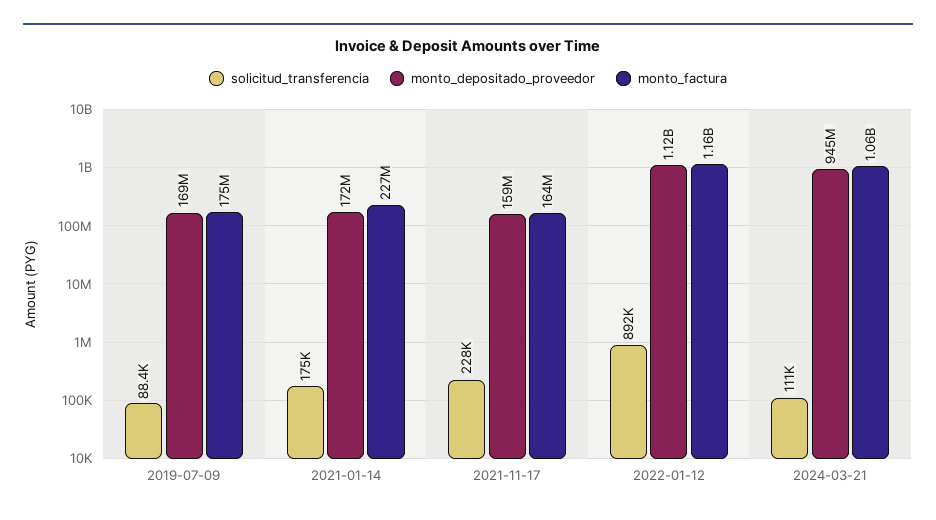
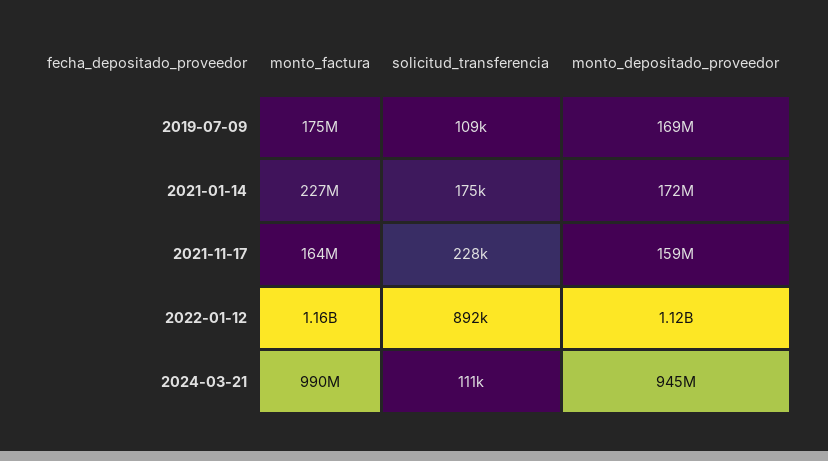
  {
    "solicitud_transferencia": {
-     "2019-07-09": 88400,
+     "2019-07-09": 109000,
      "2021-01-14": 175000,
      "2021-11-17": 228000,
      "2022-01-12": 892000,
      "2024-03-21": 111000
    },
    "monto_depositado_proveedor": {
      "2019-07-09": 169000000,
      "2021-01-14": 172000000,
      "2021-11-17": 159000000,
      "2022-01-12": 1120000000,
      "2024-03-21": 945000000
    },
    "monto_factura": {
      "2019-07-09": 175000000,
      "2021-01-14": 227000000,
      "2021-11-17": 164000000,
      "2022-01-12": 1160000000,
-     "2024-03-21": 1060000000
+     "2024-03-21": 990000000
    }
  }

